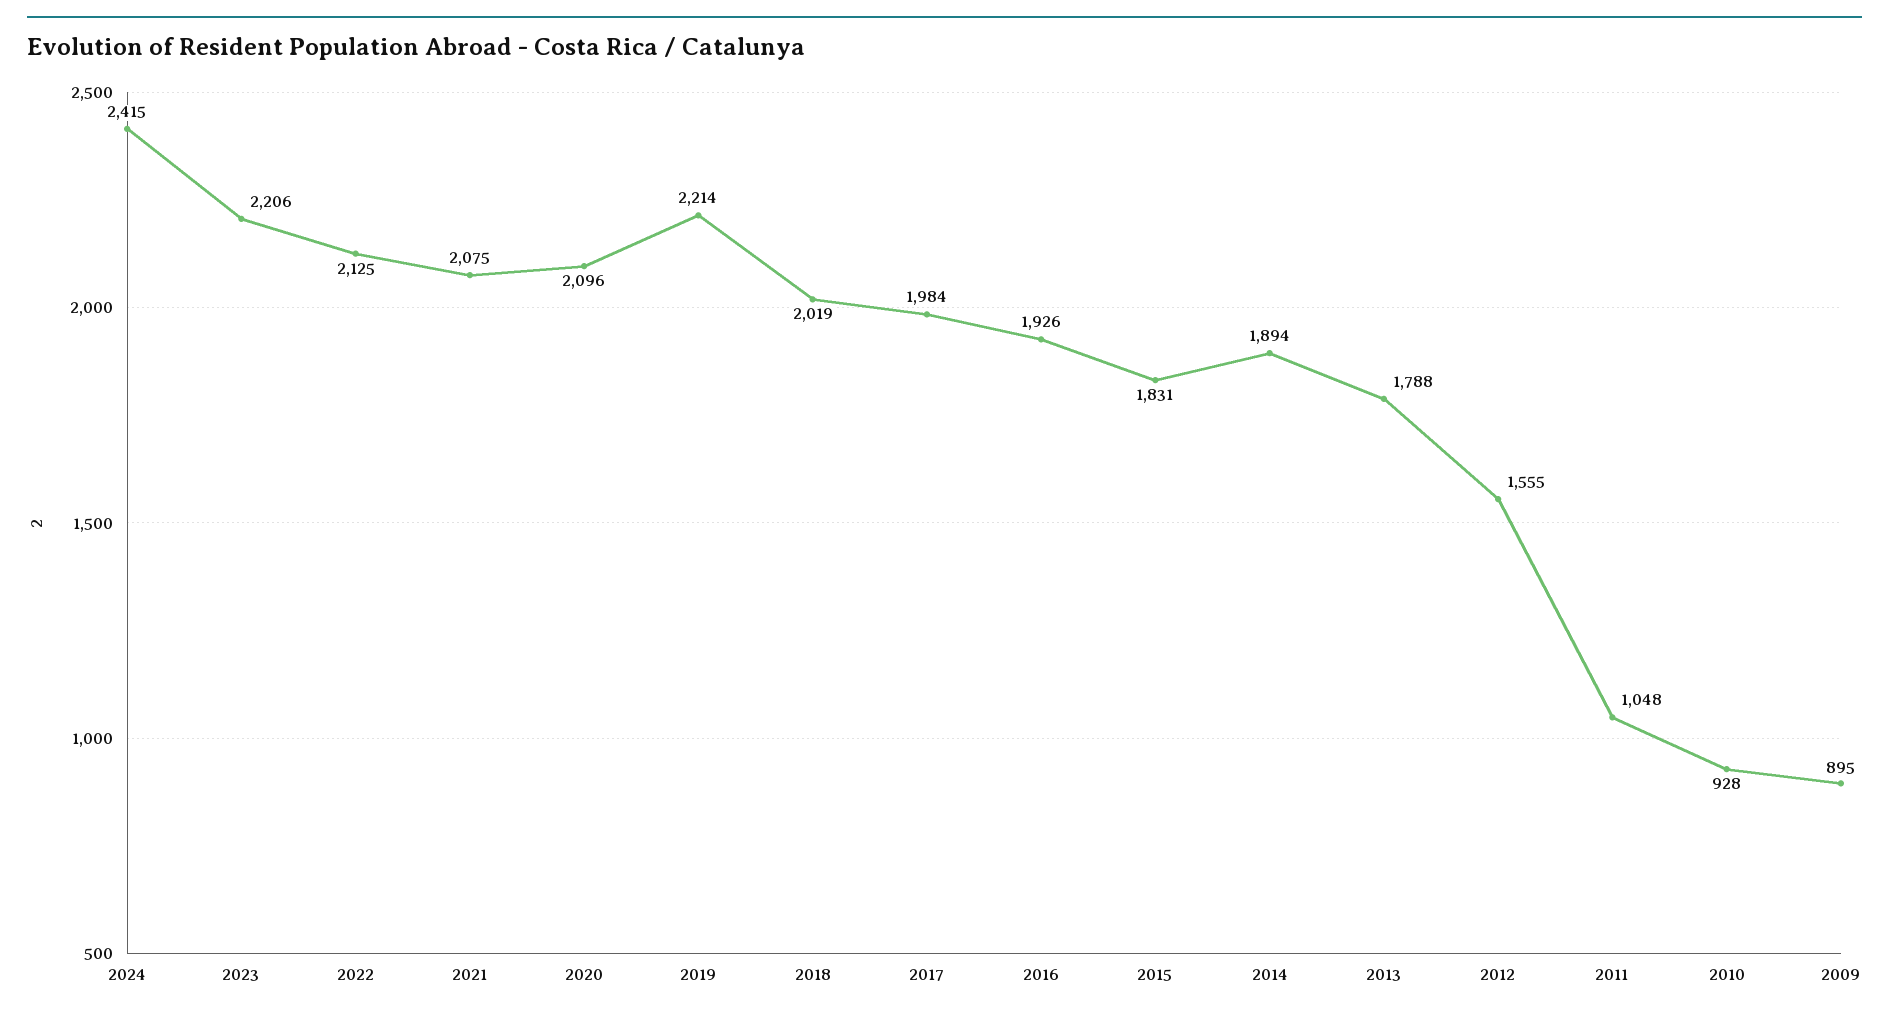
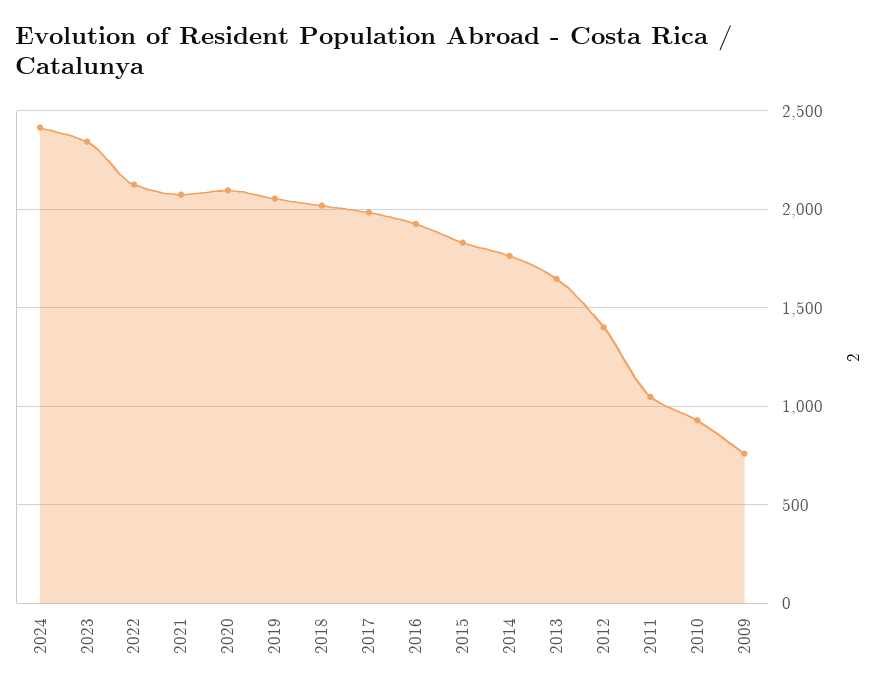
  {
    "2024": 2415,
-   "2023": 2206,
+   "2023": 2350,
    "2022": 2125,
    "2021": 2075,
    "2020": 2096,
-   "2019": 2214,
+   "2019": 2050,
    "2018": 2019,
    "2017": 1984,
    "2016": 1926,
    "2015": 1831,
-   "2014": 1894,
+   "2014": 1750,
-   "2013": 1788,
+   "2013": 1650,
-   "2012": 1555,
+   "2012": 1400,
    "2011": 1048,
    "2010": 928,
-   "2009": 895
+   "2009": 750
  }

